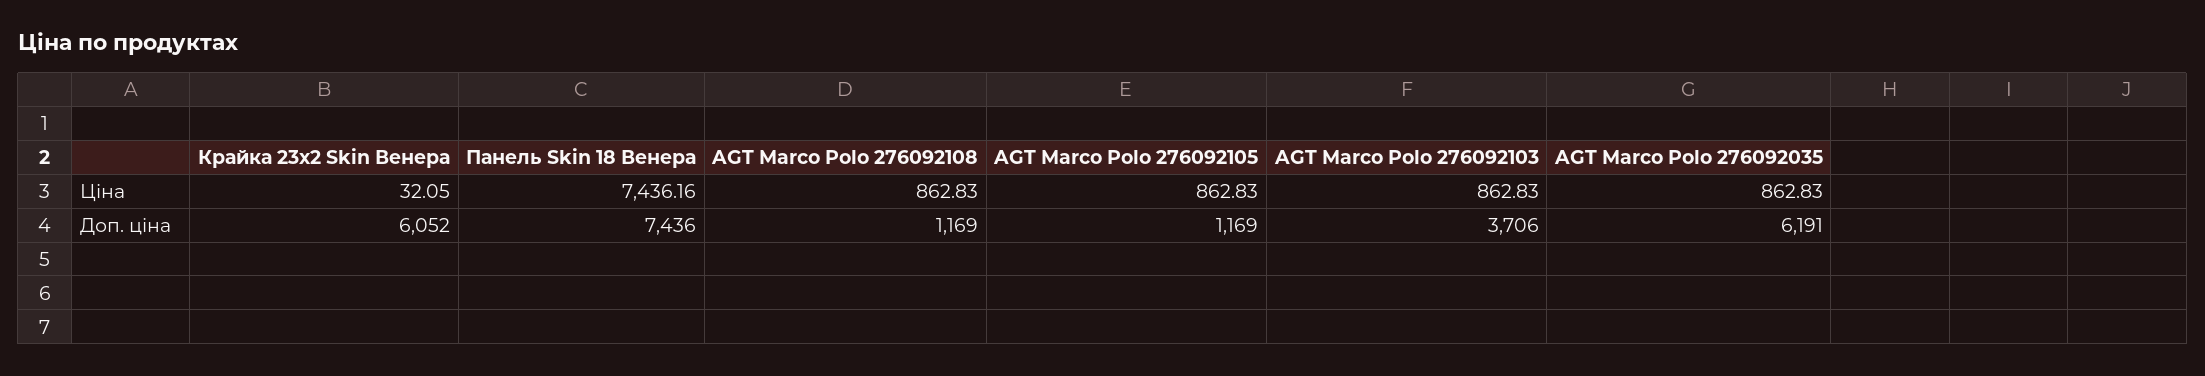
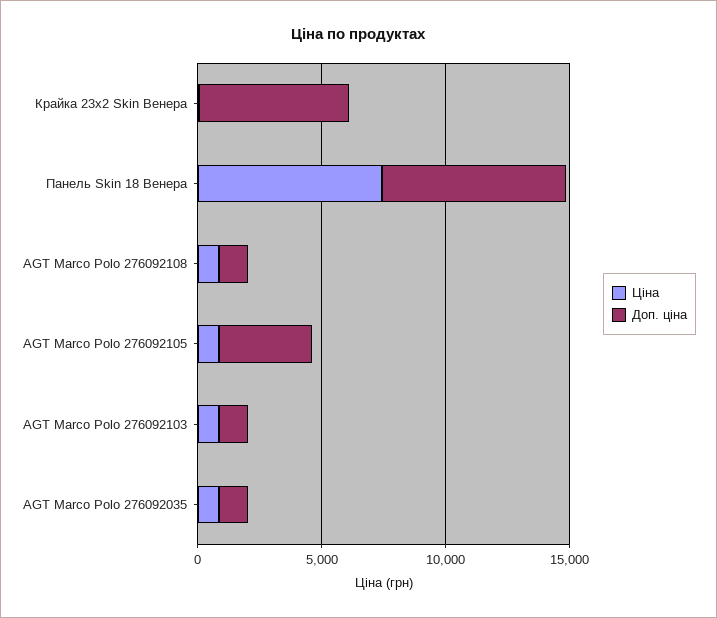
  {
    "Ціна": {
      "Крайка 23x2 Skin Венера": 32.05,
      "Панель Skin 18 Венера": 7436.16,
      "AGT Marco Polo 276092108": 862.83,
      "AGT Marco Polo 276092105": 862.83,
      "AGT Marco Polo 276092103": 862.83,
      "AGT Marco Polo 276092035": 862.83
    },
    "Доп. ціна": {
      "Крайка 23x2 Skin Венера": 6052,
      "Панель Skin 18 Венера": 7436,
      "AGT Marco Polo 276092108": 1169,
-     "AGT Marco Polo 276092105": 1169,
+     "AGT Marco Polo 276092105": 4000,
-     "AGT Marco Polo 276092103": 3706,
+     "AGT Marco Polo 276092103": 1000,
-     "AGT Marco Polo 276092035": 6191
+     "AGT Marco Polo 276092035": 1000
    }
  }

